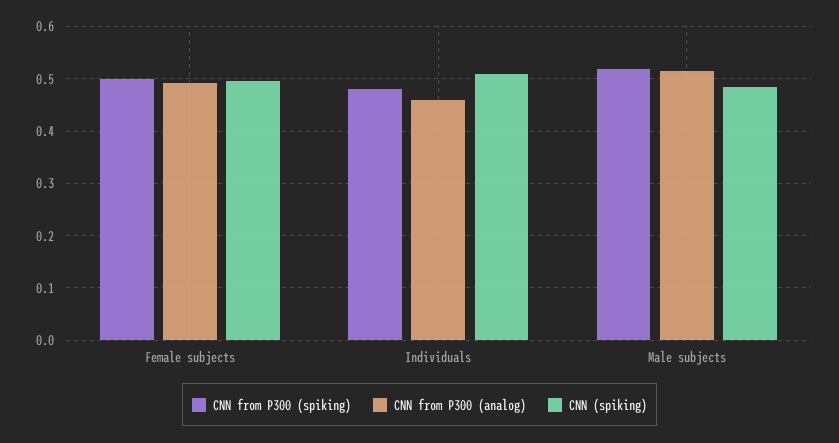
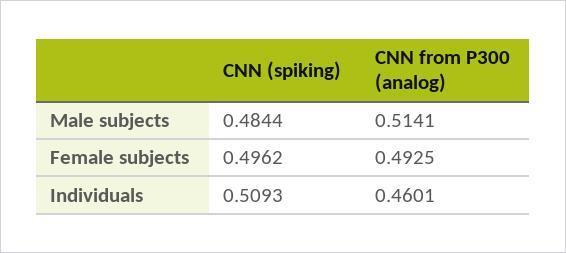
  {
-   "CNN from P300 (spiking)": {
-     "Female subjects": 0.5,
-     "Individuals": 0.48,
-     "Male subjects": 0.52
-   },
    "CNN from P300 (analog)": {
      "Female subjects": 0.4925,
      "Individuals": 0.4601,
      "Male subjects": 0.5141
    },
    "CNN (spiking)": {
      "Female subjects": 0.4962,
      "Individuals": 0.5093,
      "Male subjects": 0.4844
    }
  }

